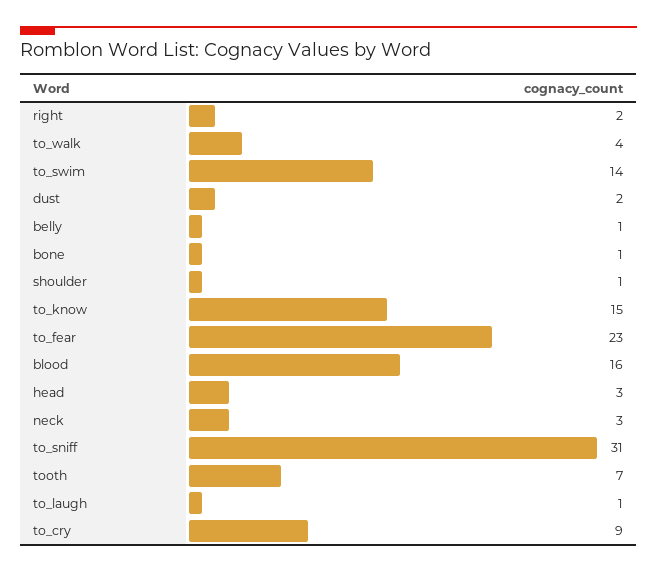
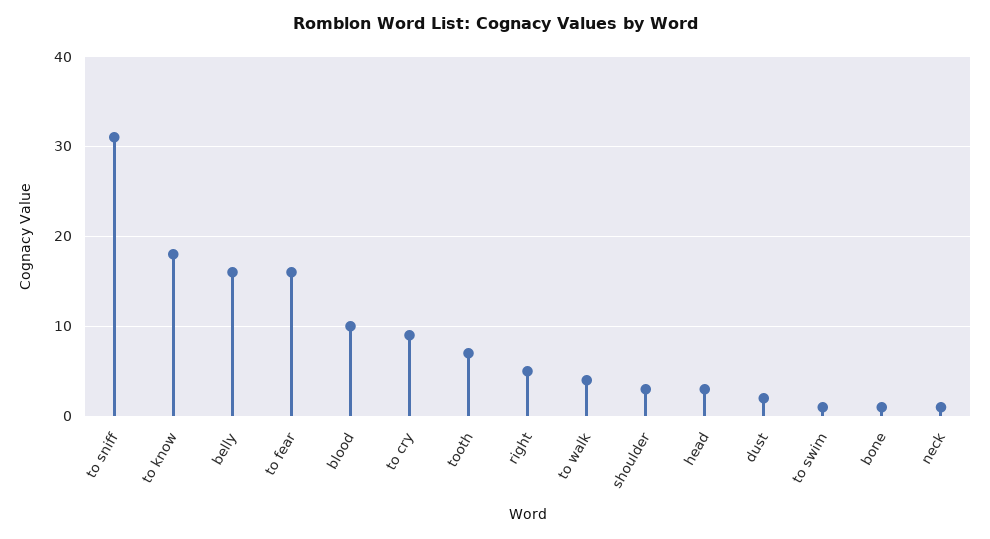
  {
-   "right": 2,
+   "right": 5,
    "to_walk": 4,
-   "to_swim": 14,
+   "to_swim": 1,
    "dust": 2,
-   "belly": 1,
+   "belly": 16,
    "bone": 1,
-   "shoulder": 1,
+   "shoulder": 3,
-   "to_know": 15,
+   "to_know": 18,
-   "to_fear": 23,
+   "to_fear": 16,
-   "blood": 16,
+   "blood": 10,
    "head": 3,
-   "neck": 3,
+   "neck": 1,
    "to_sniff": 31,
    "tooth": 7,
-   "to_laugh": 1,
    "to_cry": 9
  }

